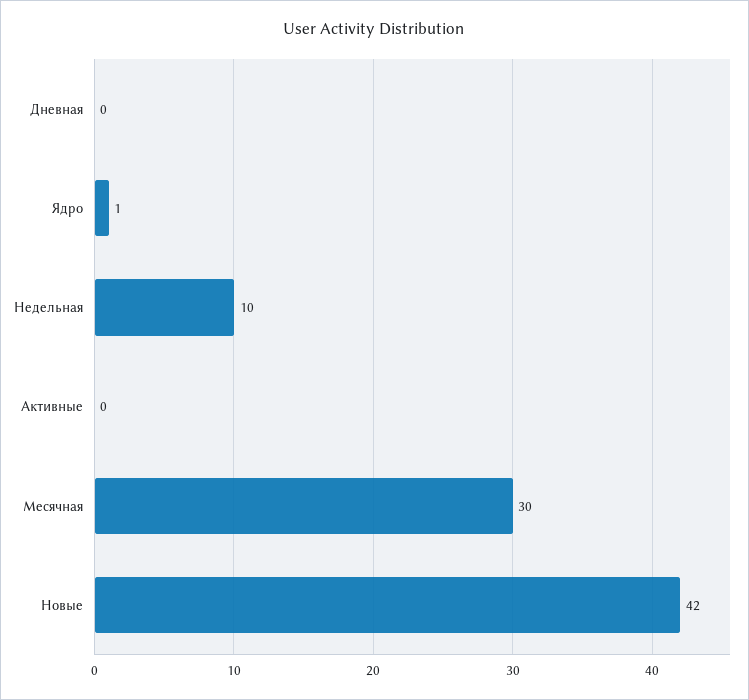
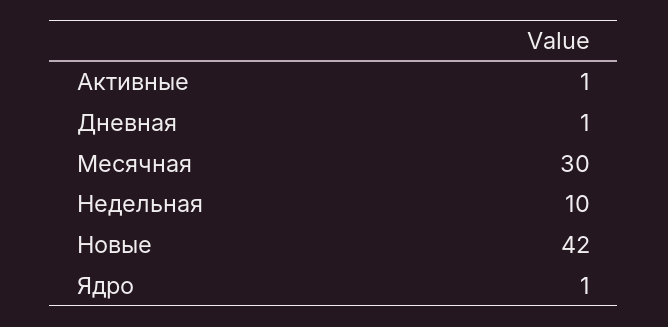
  {
-   "Дневная": 0,
+   "Дневная": 1,
    "Ядро": 1,
    "Недельная": 10,
-   "Активные": 0,
+   "Активные": 1,
    "Месячная": 30,
    "Новые": 42
  }

